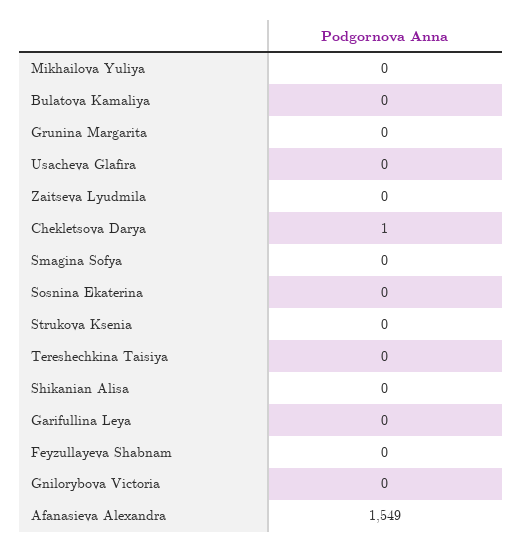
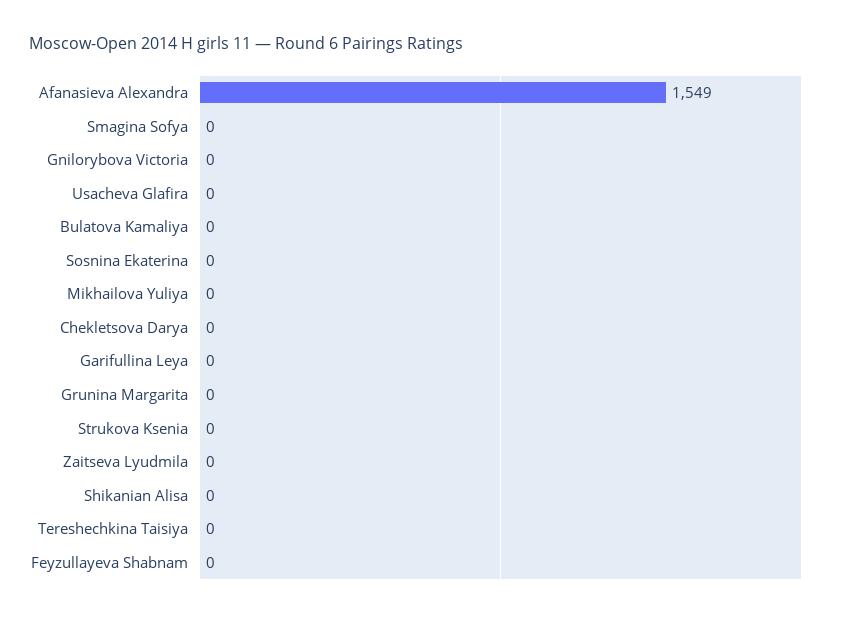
  {
    "Mikhailova Yuliya": 0,
    "Bulatova Kamaliya": 0,
    "Grunina Margarita": 0,
    "Usacheva Glafira": 0,
    "Zaitseva Lyudmila": 0,
-   "Chekletsova Darya": 1,
+   "Chekletsova Darya": 0,
    "Smagina Sofya": 0,
    "Sosnina Ekaterina": 0,
    "Strukova Ksenia": 0,
    "Tereshechkina Taisiya": 0,
    "Shikanian Alisa": 0,
    "Garifullina Leya": 0,
    "Feyzullayeva Shabnam": 0,
    "Gnilorybova Victoria": 0,
    "Afanasieva Alexandra": 1549
  }

